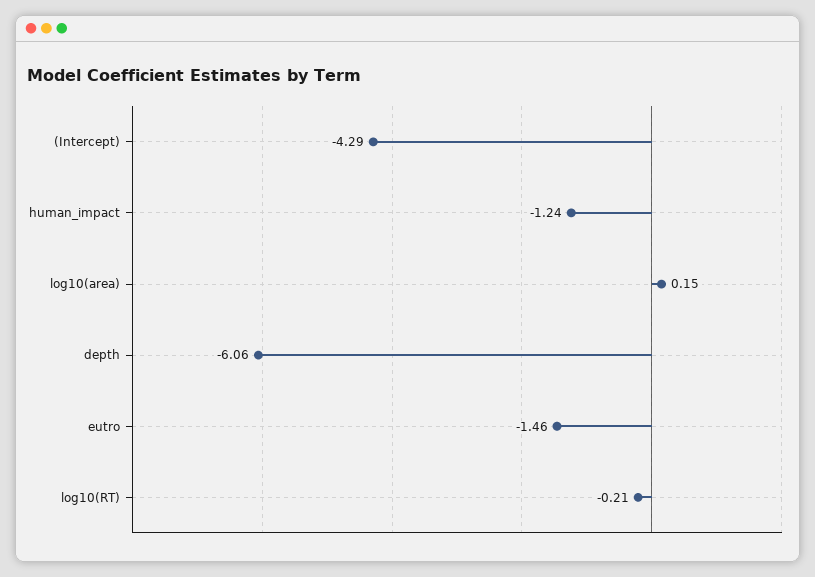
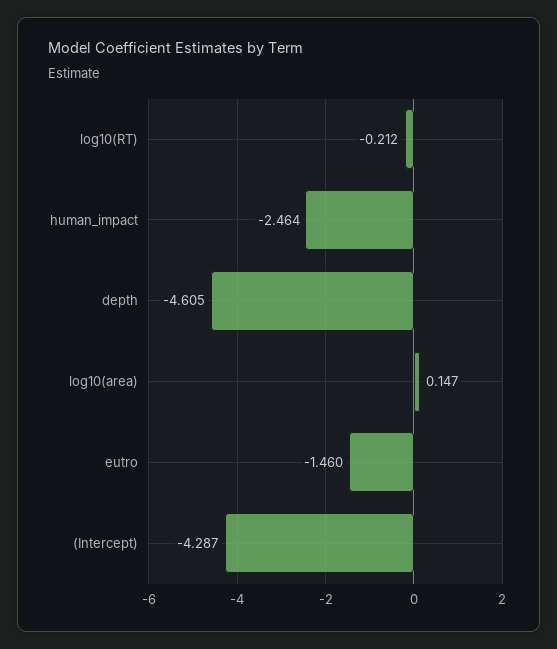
  {
    "(Intercept)": -4.287,
-   "human_impact": -1.24,
+   "human_impact": -2.464,
    "log10(area)": 0.147,
-   "depth": -6.06,
+   "depth": -4.605,
    "eutro": -1.46,
    "log10(RT)": -0.212
  }

